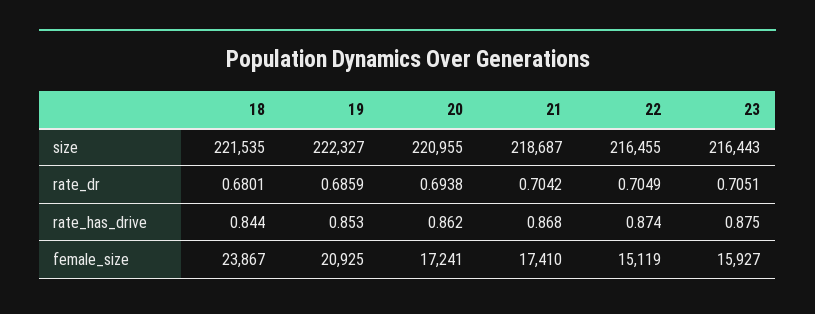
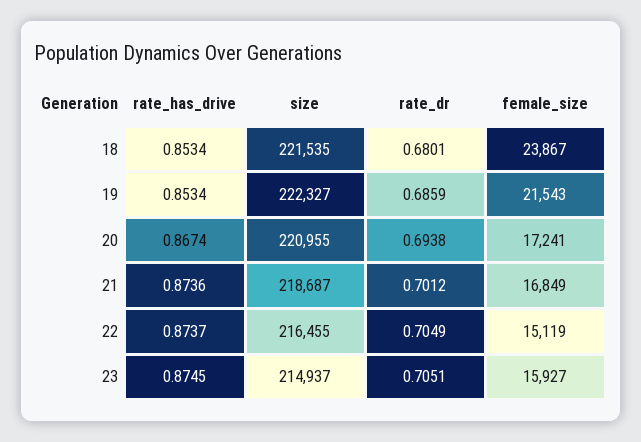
  {
    "18": {
      "size": 221535,
      "rate_dr": 0.6801,
-     "rate_has_drive": 0.844,
+     "rate_has_drive": 0.8534,
      "female_size": 23867
    },
    "19": {
      "size": 222327,
      "rate_dr": 0.6859,
      "rate_has_drive": 0.8534,
-     "female_size": 20925
+     "female_size": 21543
    },
    "20": {
      "size": 220955,
      "rate_dr": 0.6938,
-     "rate_has_drive": 0.862,
+     "rate_has_drive": 0.8674,
      "female_size": 17241
    },
    "21": {
      "size": 218687,
-     "rate_dr": 0.7042,
+     "rate_dr": 0.7012,
-     "rate_has_drive": 0.868,
+     "rate_has_drive": 0.8736,
-     "female_size": 17410
+     "female_size": 16849
    },
    "22": {
      "size": 216455,
      "rate_dr": 0.7049,
      "rate_has_drive": 0.8737,
      "female_size": 15119
    },
    "23": {
-     "size": 216443,
+     "size": 214937,
      "rate_dr": 0.7051,
      "rate_has_drive": 0.8745,
      "female_size": 15927
    }
  }

